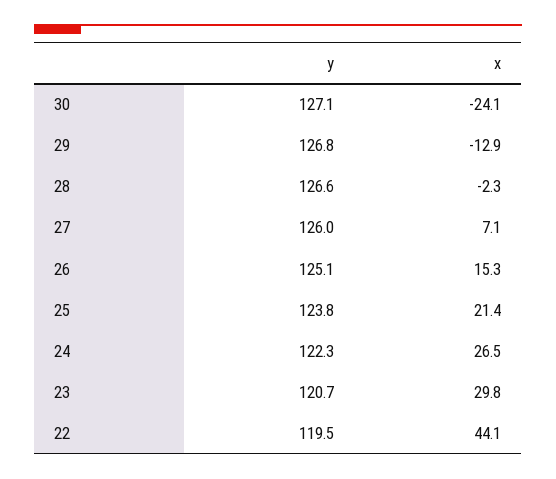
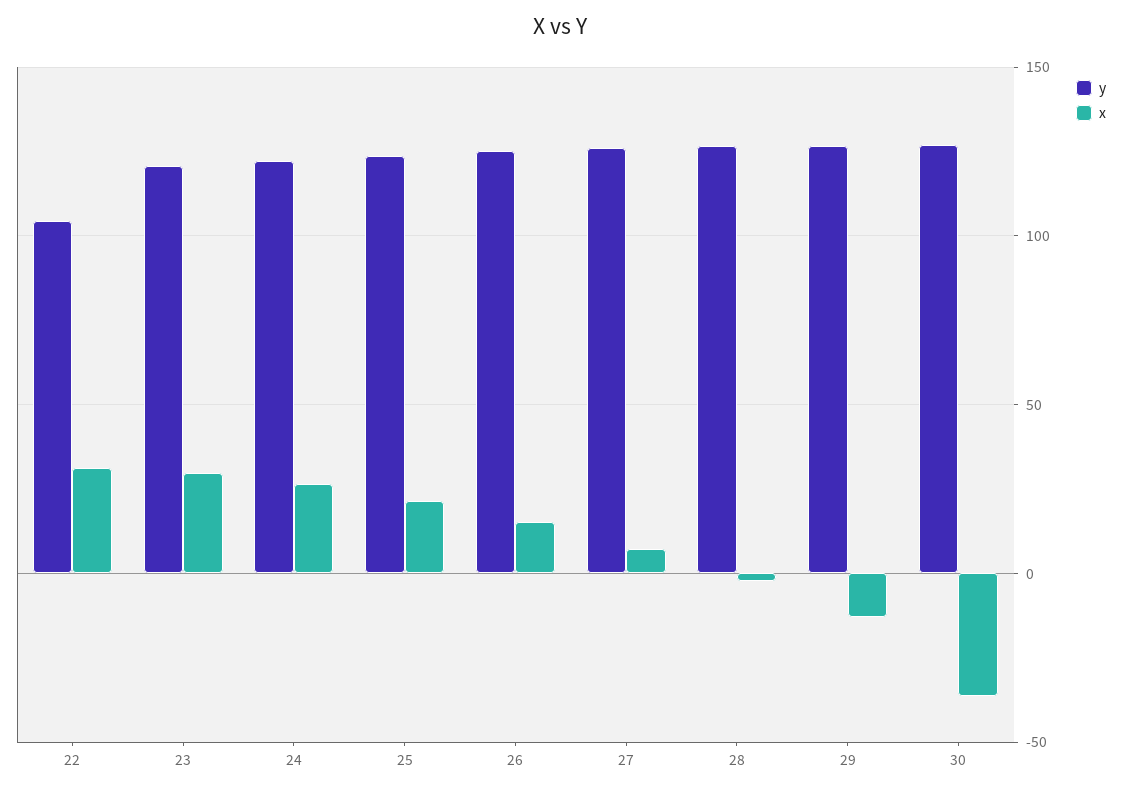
  {
    "y": {
      "30": 127.1,
      "29": 126.8,
      "28": 126.6,
      "27": 126,
      "26": 125.1,
      "25": 123.8,
      "24": 122.3,
      "23": 120.7,
-     "22": 119.5
+     "22": 105
    },
    "x": {
-     "30": -24.1,
+     "30": -35,
      "29": -12.9,
      "28": -2.3,
      "27": 7.1,
      "26": 15.3,
      "25": 21.4,
      "24": 26.5,
      "23": 29.8,
-     "22": 44.1
+     "22": 30
    }
  }

